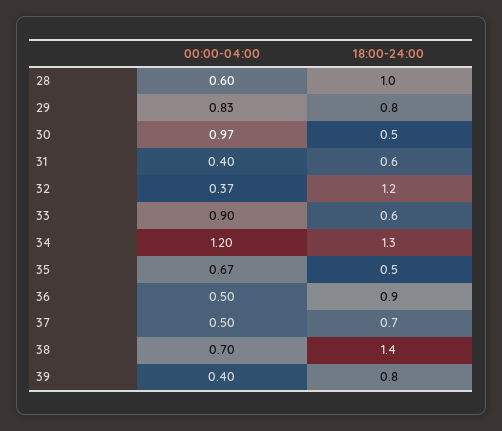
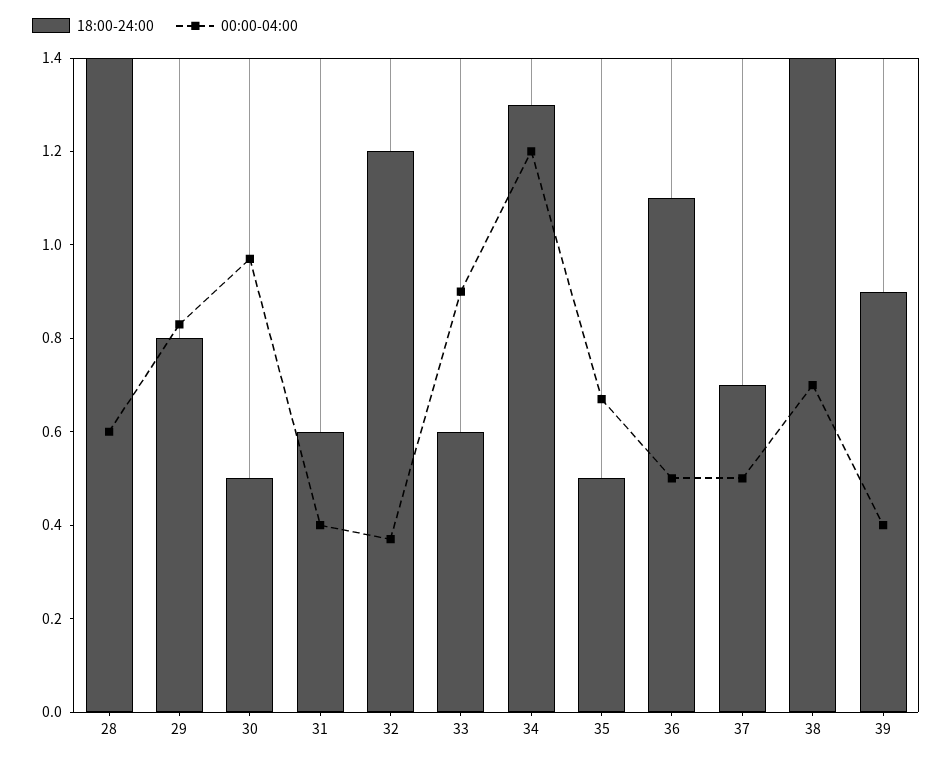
  {
    "00:00-04:00": {
      "28": 0.6,
      "29": 0.83,
      "30": 0.97,
      "31": 0.4,
      "32": 0.37,
      "33": 0.9,
      "34": 1.2,
      "35": 0.67,
      "36": 0.5,
      "37": 0.5,
      "38": 0.7,
      "39": 0.4
    },
    "18:00-24:00": {
-     "28": 1,
+     "28": 1.4,
      "29": 0.8,
      "30": 0.5,
      "31": 0.6,
      "32": 1.2,
      "33": 0.6,
      "34": 1.3,
      "35": 0.5,
-     "36": 0.9,
+     "36": 1.1,
      "37": 0.7,
      "38": 1.4,
-     "39": 0.8
+     "39": 0.9
    }
  }

